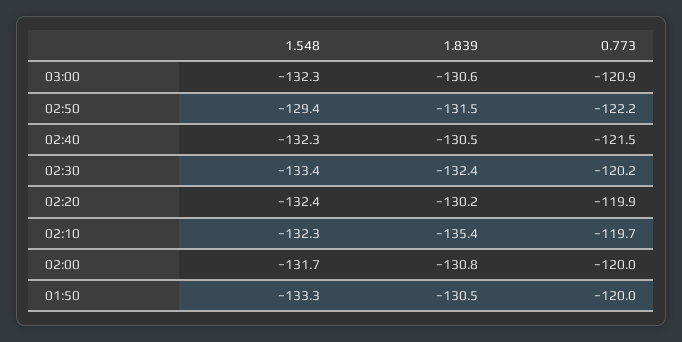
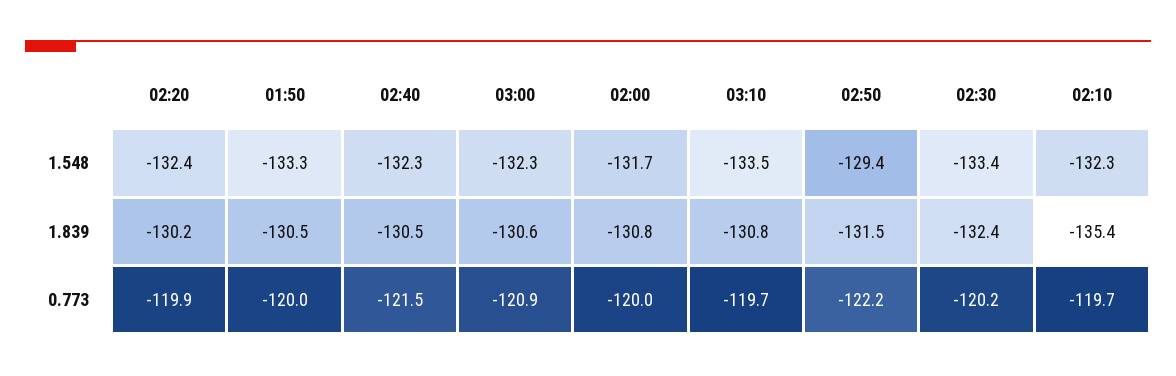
  {
    "1.548": {
      "03:00": -132.3,
      "02:50": -129.4,
      "02:40": -132.3,
      "02:30": -133.4,
      "02:20": -132.4,
      "02:10": -132.3,
      "02:00": -131.7,
-     "01:50": -133.3
+     "01:50": -133.3,
+     "03:10": -133.5
    },
    "1.839": {
      "03:00": -130.6,
      "02:50": -131.5,
      "02:40": -130.5,
      "02:30": -132.4,
      "02:20": -130.2,
      "02:10": -135.4,
      "02:00": -130.8,
-     "01:50": -130.5
+     "01:50": -130.5,
+     "03:10": -130.8
    },
    "0.773": {
      "03:00": -120.9,
      "02:50": -122.2,
      "02:40": -121.5,
      "02:30": -120.2,
      "02:20": -119.9,
      "02:10": -119.7,
      "02:00": -120,
-     "01:50": -120
+     "01:50": -120,
+     "03:10": -119.7
    }
  }

